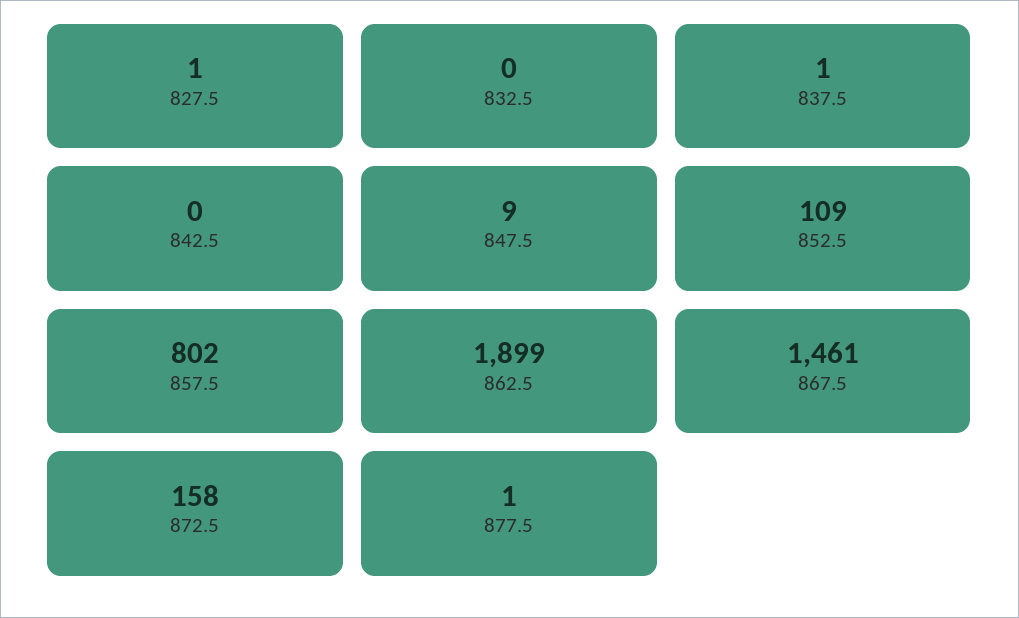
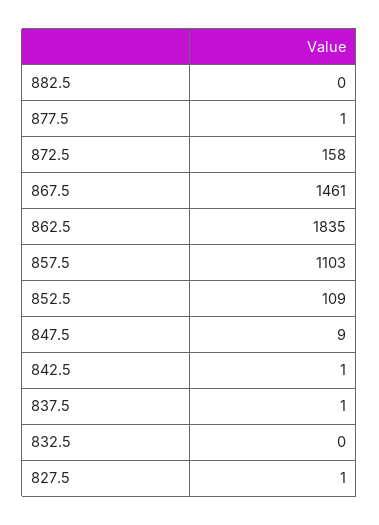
  {
    "827.5": 1,
    "832.5": 0,
    "837.5": 1,
-   "842.5": 0,
+   "842.5": 1,
    "847.5": 9,
    "852.5": 109,
-   "857.5": 802,
+   "857.5": 1103,
-   "862.5": 1899,
+   "862.5": 1835,
    "867.5": 1461,
    "872.5": 158,
-   "877.5": 1
+   "877.5": 1,
+   "882.5": 0
  }

